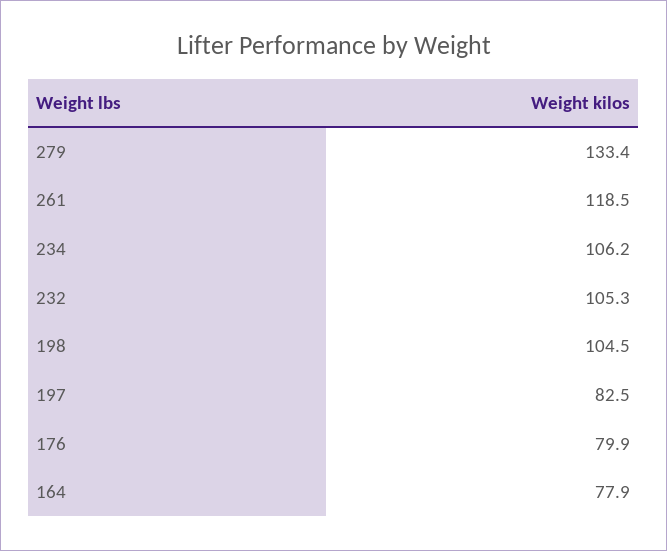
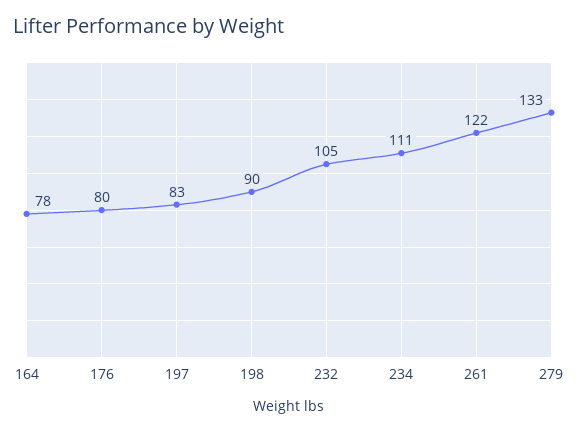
  {
    "279": 133.4,
-   "261": 118.5,
+   "261": 122,
-   "234": 106.2,
+   "234": 111,
    "232": 105.3,
-   "198": 104.5,
+   "198": 90,
    "197": 82.5,
    "176": 79.9,
    "164": 77.9
  }

